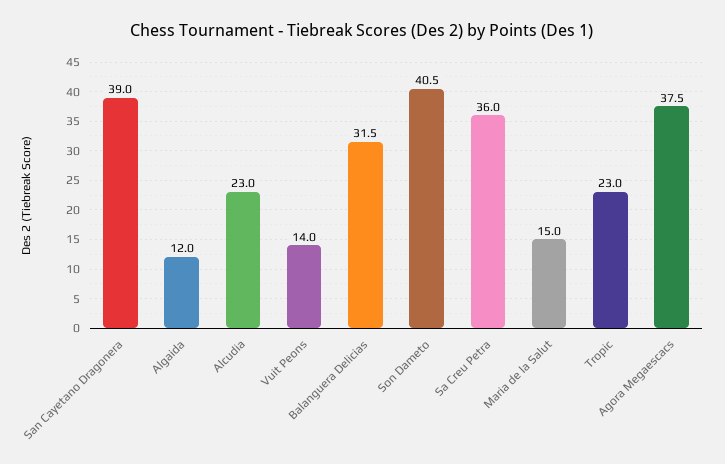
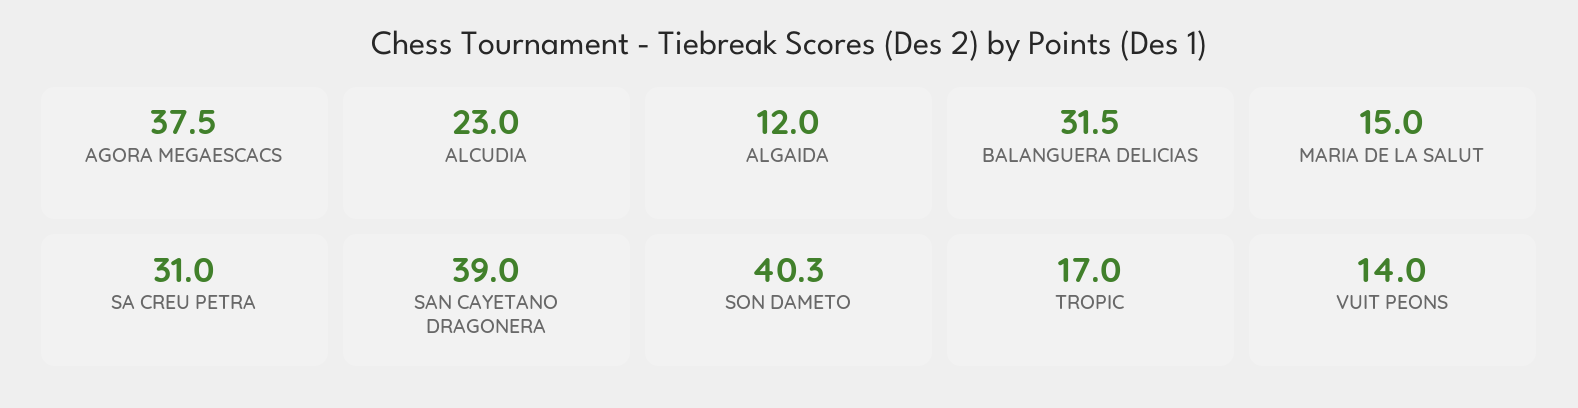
  {
    "San Cayetano Dragonera": 39,
    "Algaida": 12,
    "Alcudia": 23,
    "Vuit Peons": 14,
    "Balanguera Delicias": 31.5,
-   "Son Dameto": 40.5,
+   "Son Dameto": 40.3,
-   "Sa Creu Petra": 36,
+   "Sa Creu Petra": 31,
    "Maria de la Salut": 15,
-   "Tropic": 23,
+   "Tropic": 17,
    "Agora Megaescacs": 37.5
  }

